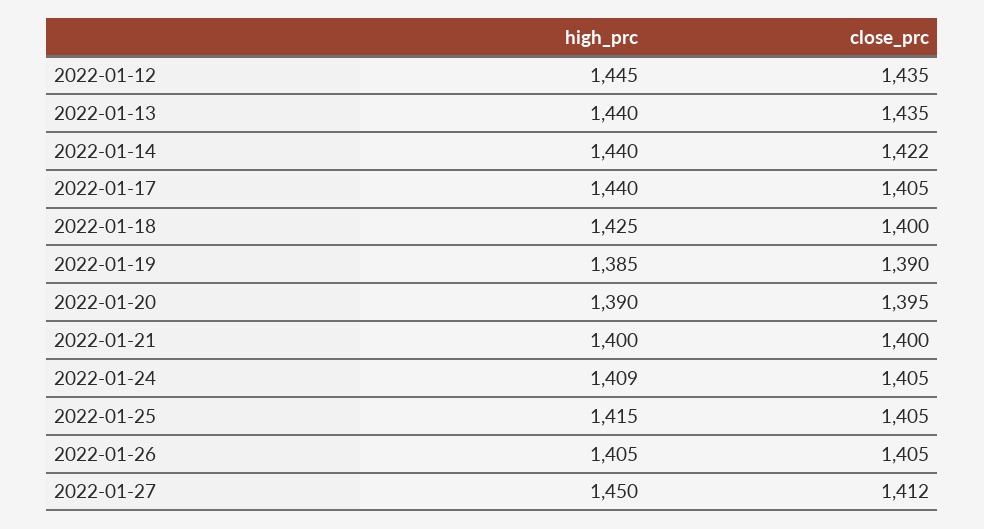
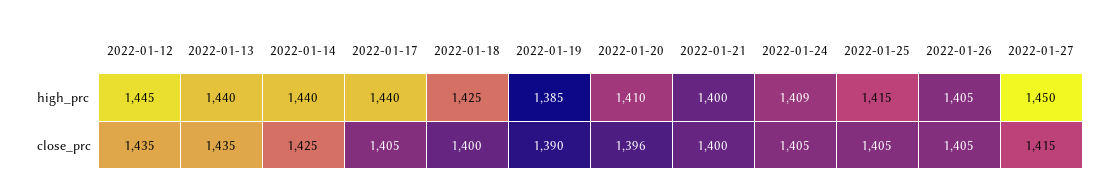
  {
    "high_prc": {
      "2022-01-12": 1445,
      "2022-01-13": 1440,
      "2022-01-14": 1440,
      "2022-01-17": 1440,
      "2022-01-18": 1425,
      "2022-01-19": 1385,
-     "2022-01-20": 1390,
+     "2022-01-20": 1410,
      "2022-01-21": 1400,
      "2022-01-24": 1409,
      "2022-01-25": 1415,
      "2022-01-26": 1405,
      "2022-01-27": 1450
    },
    "close_prc": {
      "2022-01-12": 1435,
      "2022-01-13": 1435,
-     "2022-01-14": 1422,
+     "2022-01-14": 1425,
      "2022-01-17": 1405,
      "2022-01-18": 1400,
      "2022-01-19": 1390,
-     "2022-01-20": 1395,
+     "2022-01-20": 1396,
      "2022-01-21": 1400,
      "2022-01-24": 1405,
      "2022-01-25": 1405,
      "2022-01-26": 1405,
-     "2022-01-27": 1412
+     "2022-01-27": 1415
    }
  }

